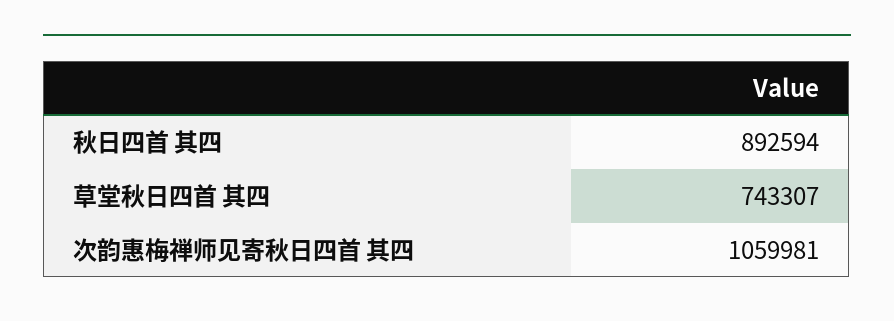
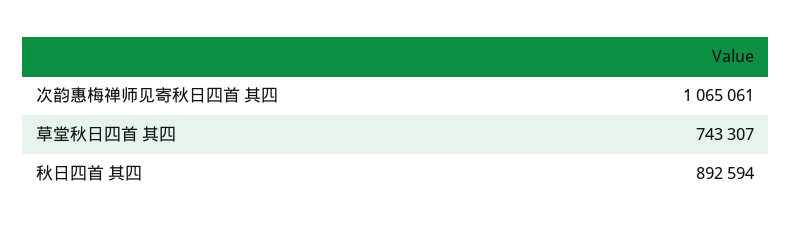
  {
    "秋日四首 其四": 892594,
    "草堂秋日四首 其四": 743307,
-   "次韵惠梅禅师见寄秋日四首 其四": 1059981
+   "次韵惠梅禅师见寄秋日四首 其四": 1065061
  }

